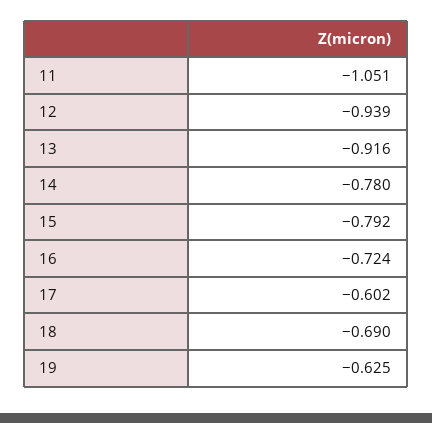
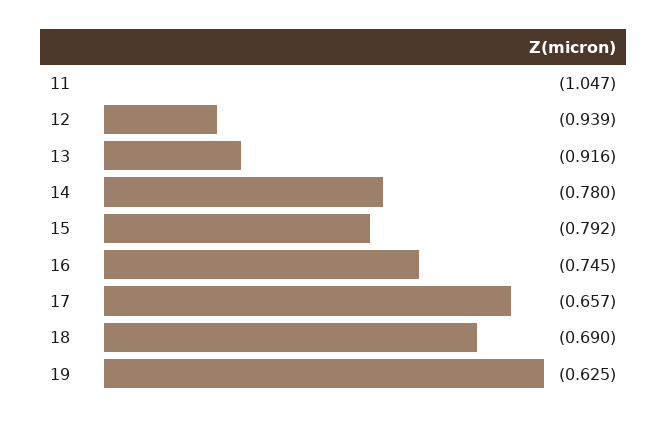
  {
-   "11": -1.051,
+   "11": -1.047,
    "12": -0.939,
    "13": -0.916,
    "14": -0.78,
    "15": -0.792,
-   "16": -0.724,
+   "16": -0.745,
-   "17": -0.602,
+   "17": -0.657,
    "18": -0.69,
    "19": -0.625
  }

